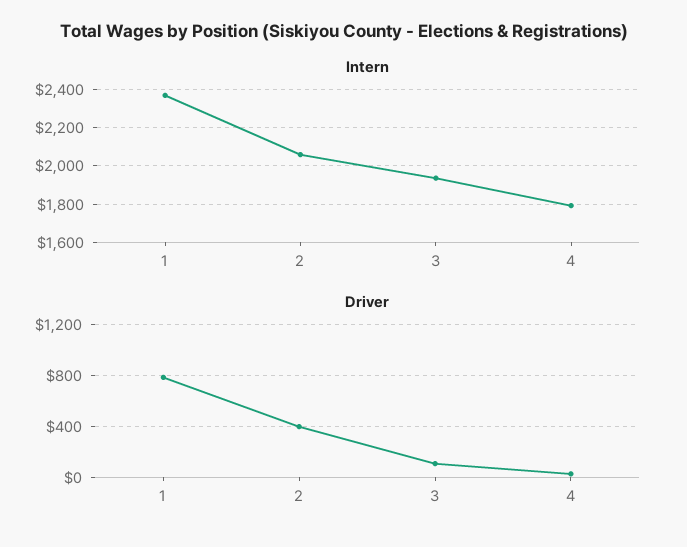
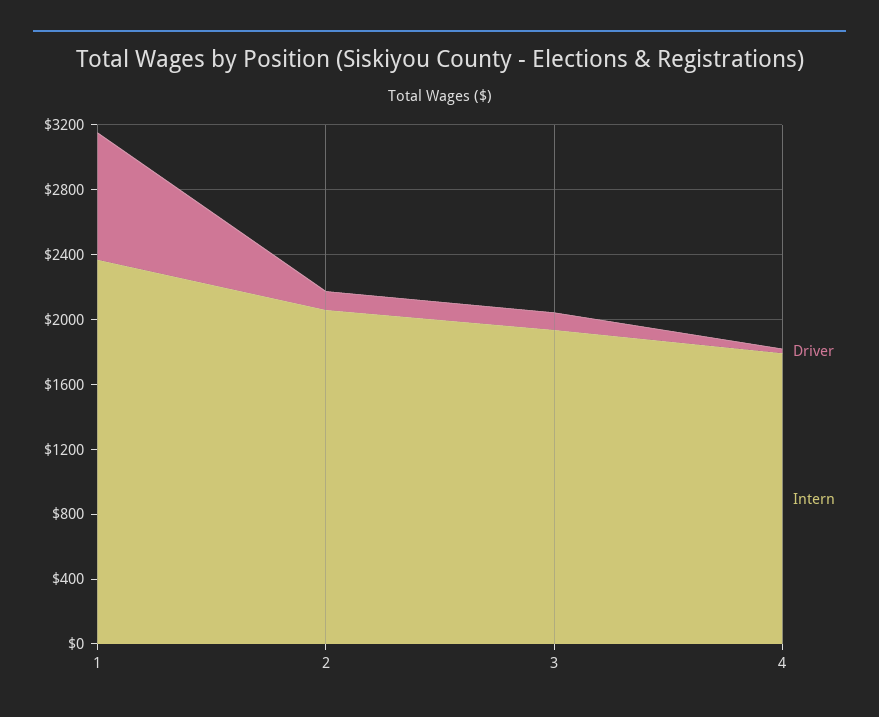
  {
    "Intern": {
      "1": 2350,
      "2": 2050,
      "3": 1950,
      "4": 1800
    },
    "Driver": {
      "1": 800,
-     "2": 400,
+     "2": 100,
      "3": 100,
      "4": 50
    }
  }

